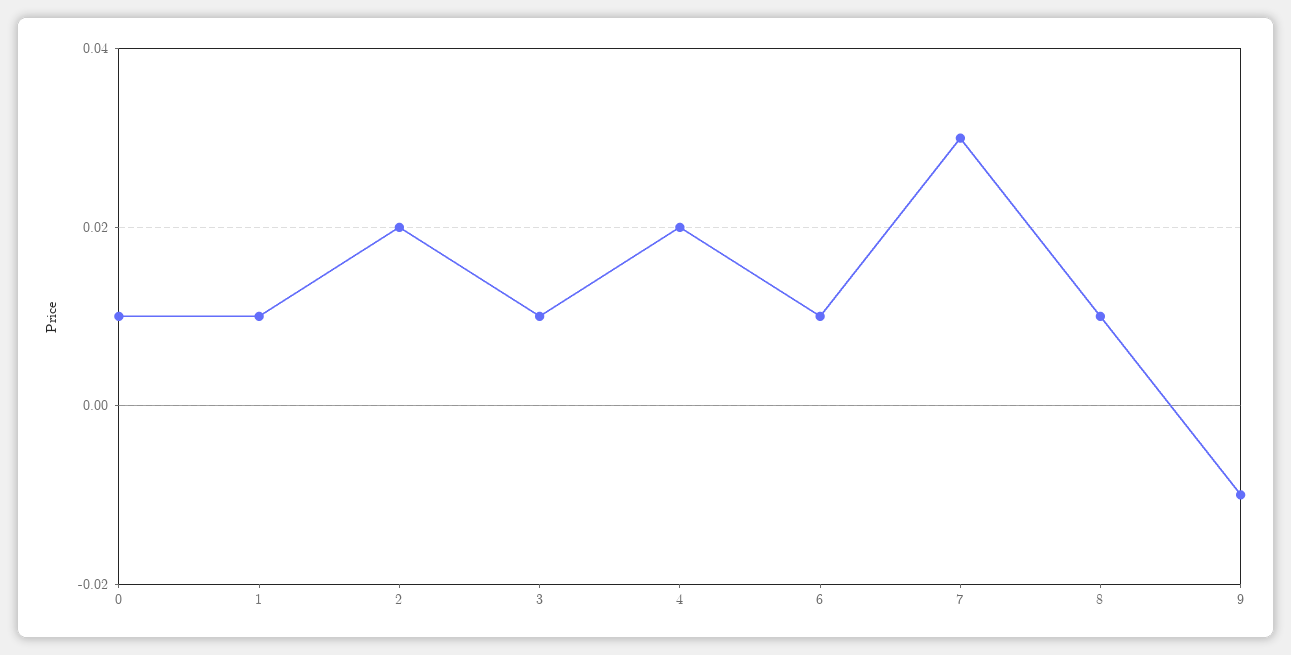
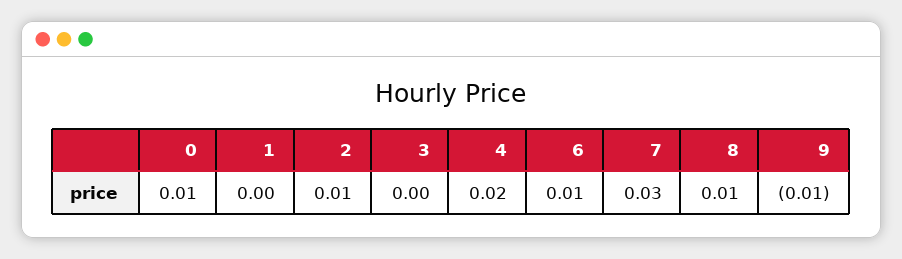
  {
    "0": 0.01,
-   "1": 0.01,
+   "1": 0,
-   "2": 0.02,
+   "2": 0.01,
-   "3": 0.01,
+   "3": 0,
    "4": 0.02,
    "6": 0.01,
    "7": 0.03,
    "8": 0.01,
    "9": -0.01
  }

